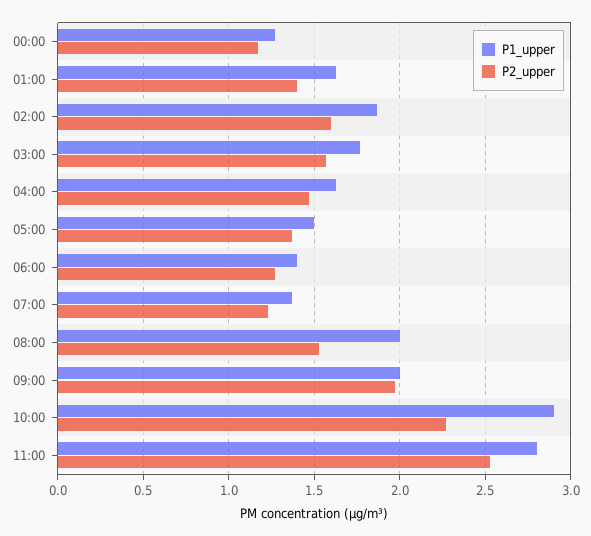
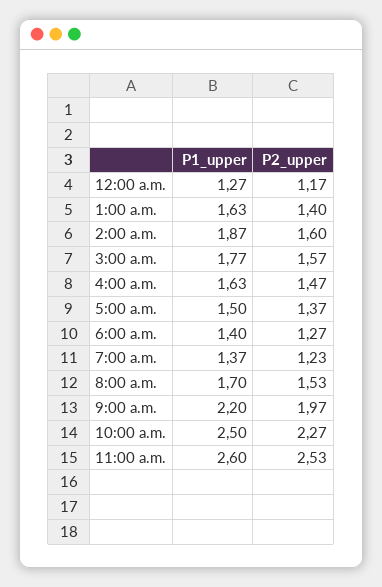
  {
    "P1_upper": {
      "00:00": 1.27,
      "01:00": 1.63,
      "02:00": 1.87,
      "03:00": 1.77,
      "04:00": 1.63,
      "05:00": 1.5,
      "06:00": 1.4,
      "07:00": 1.37,
-     "08:00": 2,
+     "08:00": 1.7,
-     "09:00": 2,
+     "09:00": 2.2,
-     "10:00": 2.9,
+     "10:00": 2.5,
-     "11:00": 2.8
+     "11:00": 2.6
    },
    "P2_upper": {
      "00:00": 1.17,
      "01:00": 1.4,
      "02:00": 1.6,
      "03:00": 1.57,
      "04:00": 1.47,
      "05:00": 1.37,
      "06:00": 1.27,
      "07:00": 1.23,
      "08:00": 1.53,
      "09:00": 1.97,
      "10:00": 2.27,
      "11:00": 2.53
    }
  }

